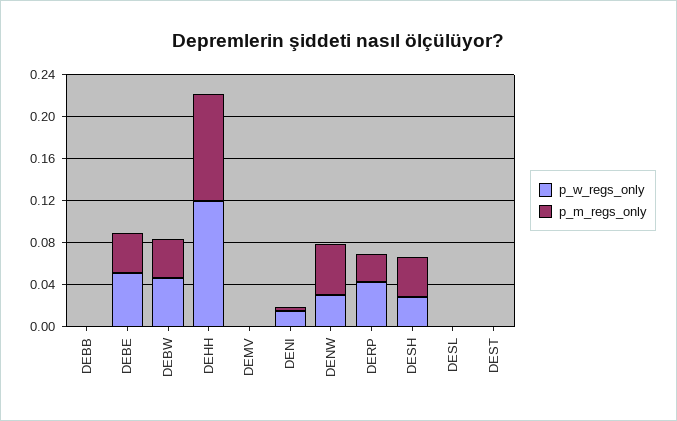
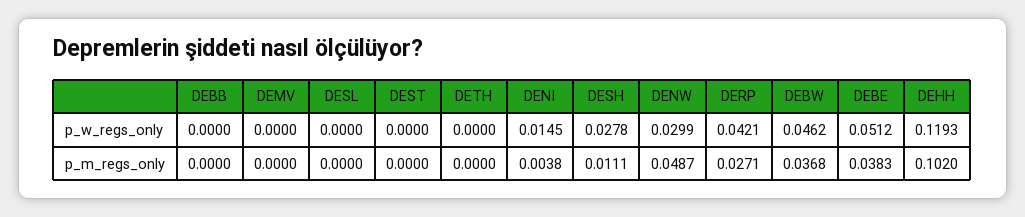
  {
    "p_w_regs_only": {
      "DEBB": 0,
      "DEBE": 0.0512,
      "DEBW": 0.0462,
      "DEHH": 0.1193,
      "DEMV": 0,
      "DENI": 0.0145,
      "DENW": 0.0299,
      "DERP": 0.0421,
      "DESH": 0.0278,
      "DESL": 0,
-     "DEST": 0
+     "DEST": 0,
+     "DETH": 0
    },
    "p_m_regs_only": {
      "DEBB": 0,
      "DEBE": 0.0383,
      "DEBW": 0.0368,
      "DEHH": 0.102,
      "DEMV": 0,
      "DENI": 0.0038,
      "DENW": 0.0487,
      "DERP": 0.0271,
-     "DESH": 0.04,
+     "DESH": 0.0111,
      "DESL": 0,
-     "DEST": 0
+     "DEST": 0,
+     "DETH": 0
    }
  }

